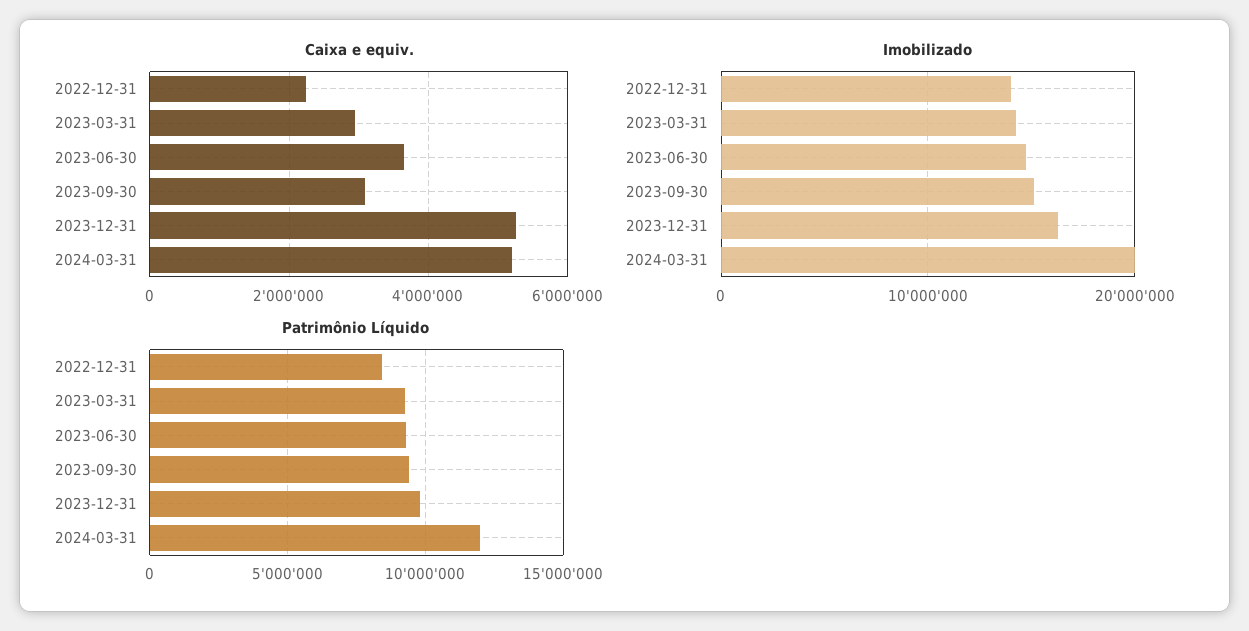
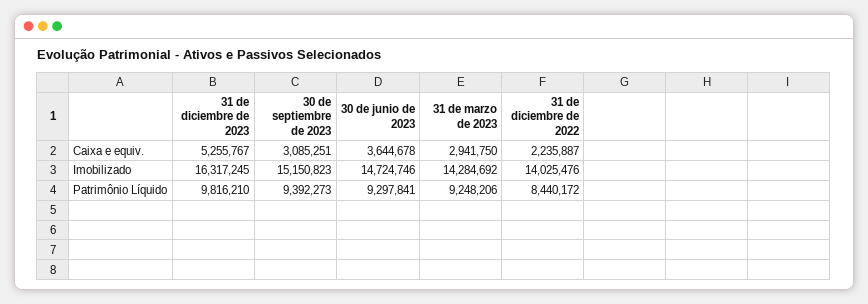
  {
    "Caixa e equiv.": {
      "2022-12-31": 2235887,
      "2023-03-31": 2941750,
      "2023-06-30": 3644678,
      "2023-09-30": 3085251,
-     "2023-12-31": 5255767,
+     "2023-12-31": 5255767
-     "2024-03-31": 5200000
    },
    "Imobilizado": {
      "2022-12-31": 14025476,
      "2023-03-31": 14284692,
      "2023-06-30": 14724746,
      "2023-09-30": 15150823,
-     "2023-12-31": 16317245,
+     "2023-12-31": 16317245
-     "2024-03-31": 20000000
    },
    "Patrimônio Líquido": {
      "2022-12-31": 8440172,
      "2023-03-31": 9248206,
      "2023-06-30": 9297841,
      "2023-09-30": 9392273,
-     "2023-12-31": 9816210,
+     "2023-12-31": 9816210
-     "2024-03-31": 12000000
    }
  }

